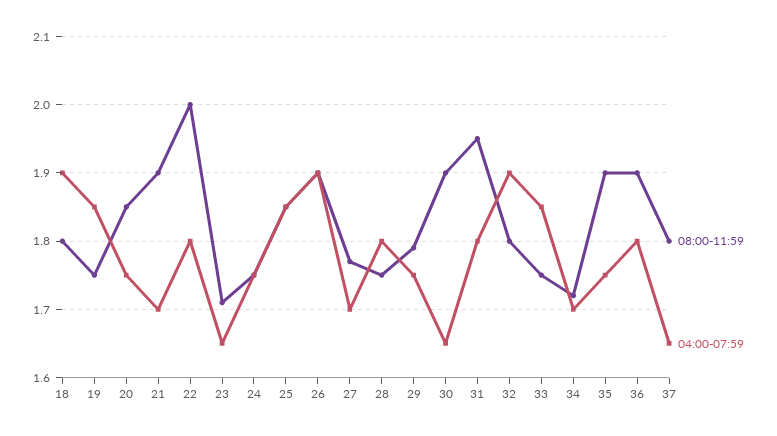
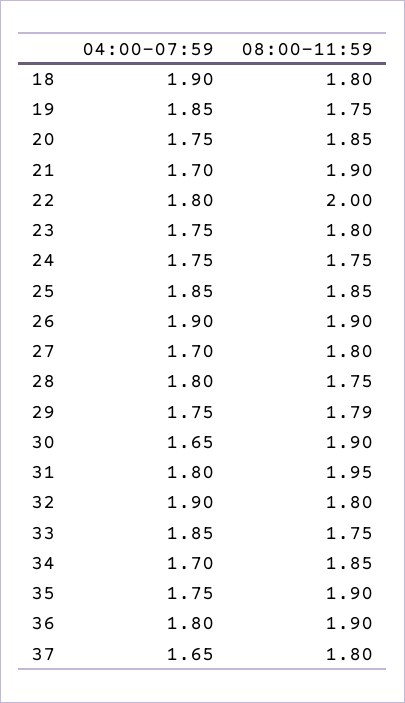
  {
    "08:00-11:59": {
      "18": 1.8,
      "19": 1.75,
      "20": 1.85,
      "21": 1.9,
      "22": 2,
-     "23": 1.71,
+     "23": 1.8,
      "24": 1.75,
      "25": 1.85,
      "26": 1.9,
-     "27": 1.77,
+     "27": 1.8,
      "28": 1.75,
      "29": 1.79,
      "30": 1.9,
      "31": 1.95,
      "32": 1.8,
      "33": 1.75,
-     "34": 1.72,
+     "34": 1.85,
      "35": 1.9,
      "36": 1.9,
      "37": 1.8
    },
    "04:00-07:59": {
      "18": 1.9,
      "19": 1.85,
      "20": 1.75,
      "21": 1.7,
      "22": 1.8,
-     "23": 1.65,
+     "23": 1.75,
      "24": 1.75,
      "25": 1.85,
      "26": 1.9,
      "27": 1.7,
      "28": 1.8,
      "29": 1.75,
      "30": 1.65,
      "31": 1.8,
      "32": 1.9,
      "33": 1.85,
      "34": 1.7,
      "35": 1.75,
      "36": 1.8,
      "37": 1.65
    }
  }

